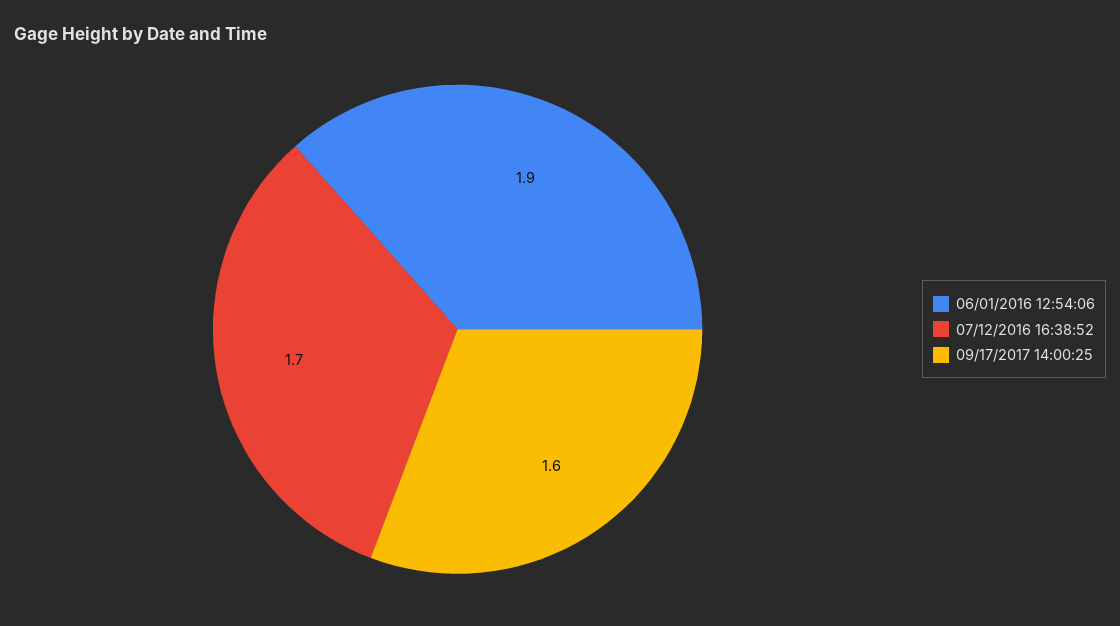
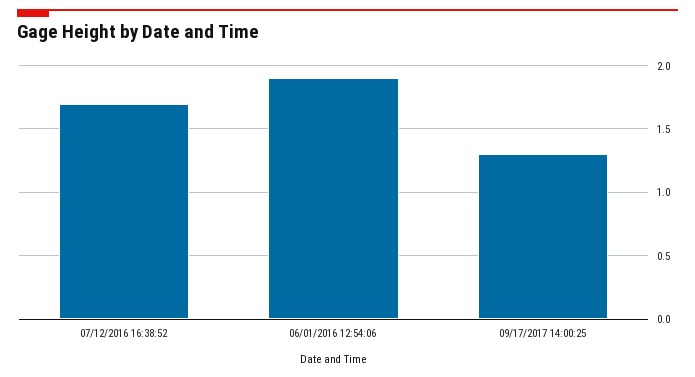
  {
    "06/01/2016 12:54:06": 1.9,
    "07/12/2016 16:38:52": 1.7,
-   "09/17/2017 14:00:25": 1.6
+   "09/17/2017 14:00:25": 1.3
  }

